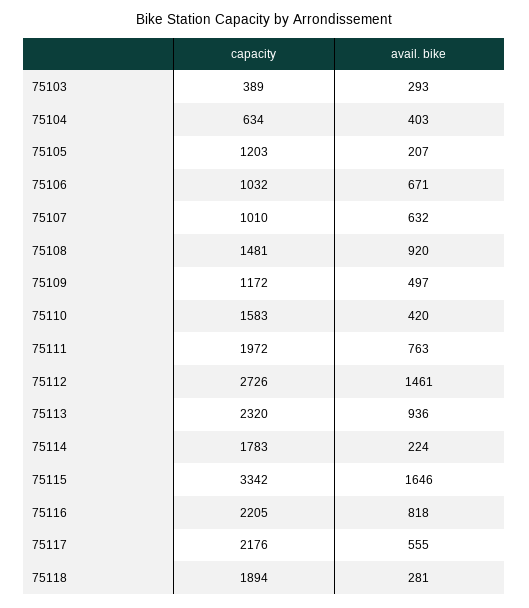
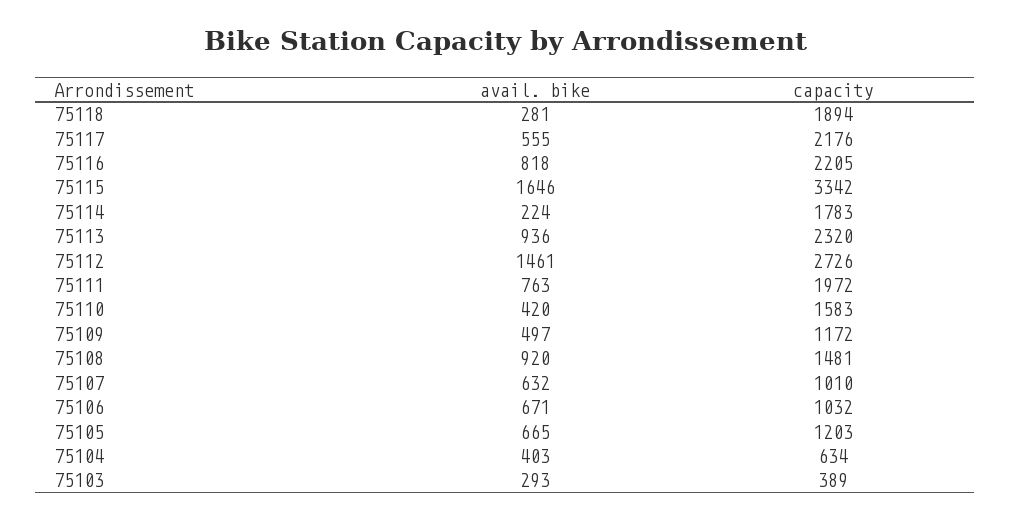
  {
    "capacity": {
      "75103": 389,
      "75104": 634,
      "75105": 1203,
      "75106": 1032,
      "75107": 1010,
      "75108": 1481,
      "75109": 1172,
      "75110": 1583,
      "75111": 1972,
      "75112": 2726,
      "75113": 2320,
      "75114": 1783,
      "75115": 3342,
      "75116": 2205,
      "75117": 2176,
      "75118": 1894
    },
    "avail. bike": {
      "75103": 293,
      "75104": 403,
-     "75105": 207,
+     "75105": 665,
      "75106": 671,
      "75107": 632,
      "75108": 920,
      "75109": 497,
      "75110": 420,
      "75111": 763,
      "75112": 1461,
      "75113": 936,
      "75114": 224,
      "75115": 1646,
      "75116": 818,
      "75117": 555,
      "75118": 281
    }
  }

